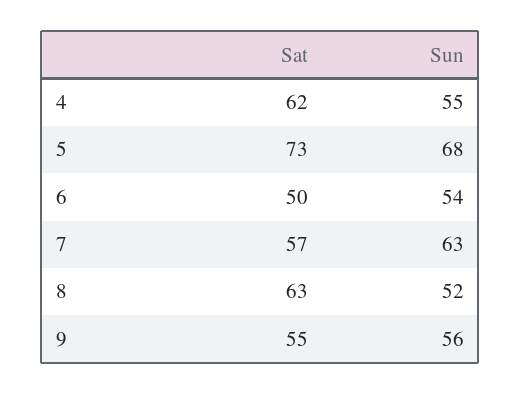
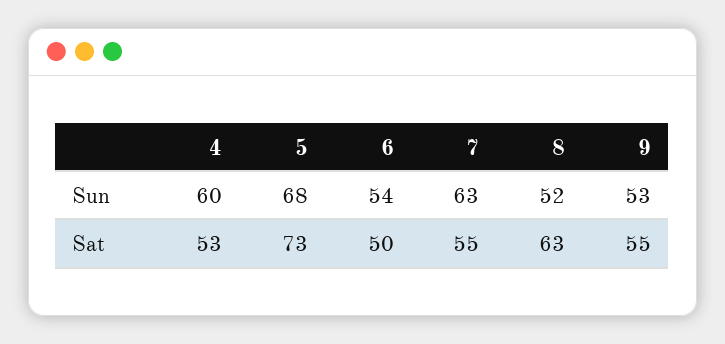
  {
    "Sat": {
-     "4": 62,
+     "4": 53,
      "5": 73,
      "6": 50,
-     "7": 57,
+     "7": 55,
      "8": 63,
      "9": 55
    },
    "Sun": {
-     "4": 55,
+     "4": 60,
      "5": 68,
      "6": 54,
      "7": 63,
      "8": 52,
-     "9": 56
+     "9": 53
    }
  }

